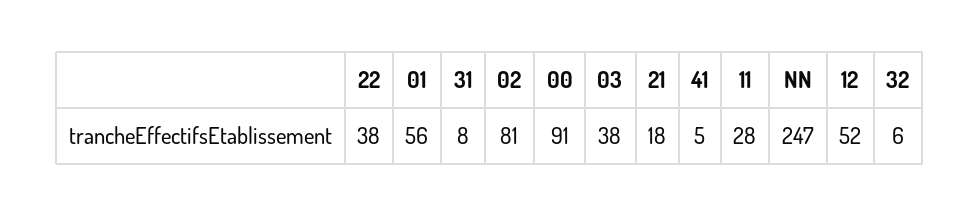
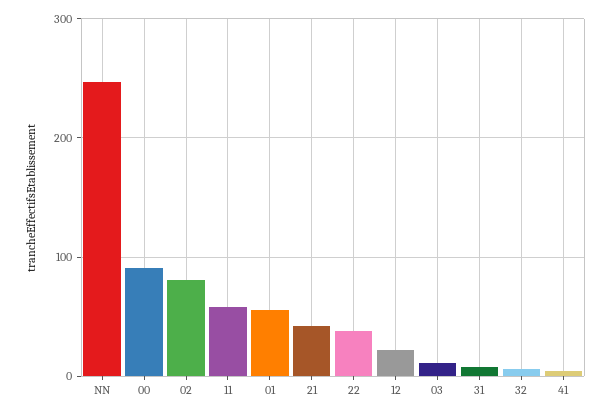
  {
    "22": 38,
    "01": 56,
    "31": 8,
    "02": 81,
    "00": 91,
-   "03": 38,
+   "03": 10,
-   "21": 18,
+   "21": 40,
    "41": 5,
-   "11": 28,
+   "11": 60,
    "NN": 247,
-   "12": 52,
+   "12": 20,
    "32": 6
  }

